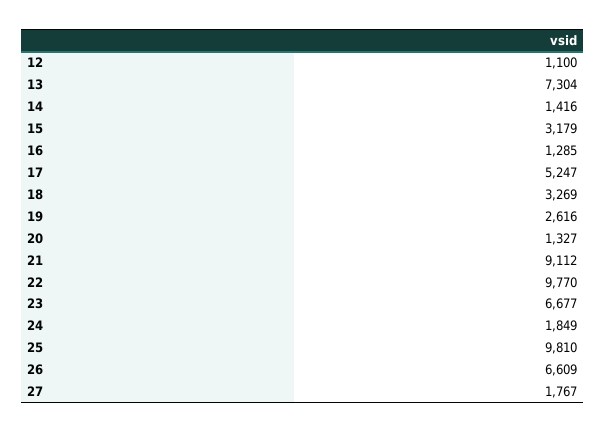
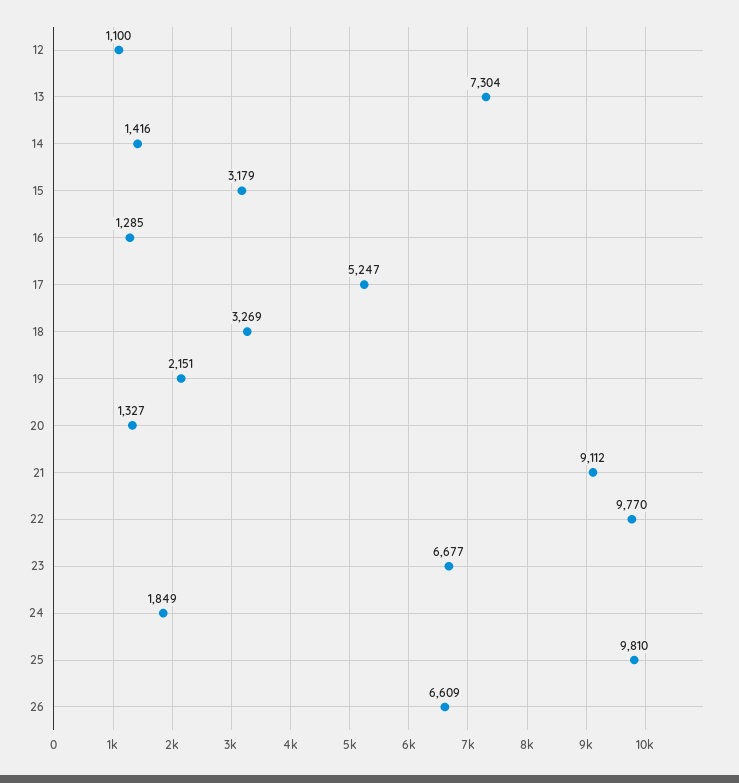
  {
    "12": 1100,
    "13": 7304,
    "14": 1416,
    "15": 3179,
    "16": 1285,
    "17": 5247,
    "18": 3269,
-   "19": 2616,
+   "19": 2151,
    "20": 1327,
    "21": 9112,
    "22": 9770,
    "23": 6677,
    "24": 1849,
    "25": 9810,
-   "26": 6609,
+   "26": 6609
-   "27": 1767
  }

